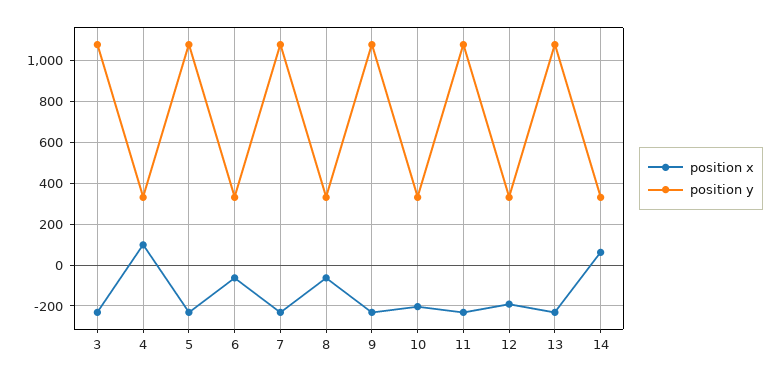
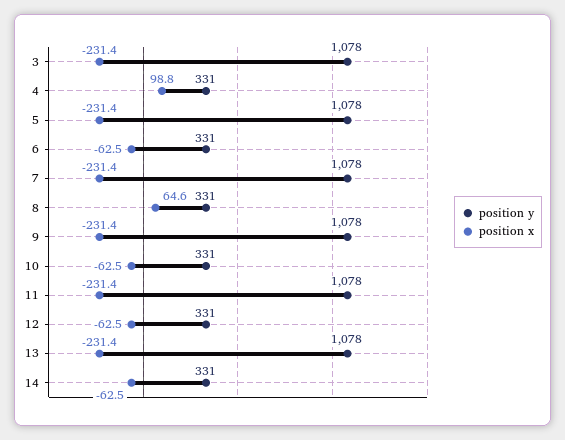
  {
    "position x": {
      "3": -231.4,
      "4": 98.8,
      "5": -231.4,
      "6": -62.5,
      "7": -231.4,
-     "8": -50,
+     "8": 64.6,
      "9": -231.4,
-     "10": -200,
+     "10": -62.5,
      "11": -231.4,
-     "12": -200,
+     "12": -62.5,
      "13": -231.4,
-     "14": 50
+     "14": -62.5
    },
    "position y": {
      "3": 1078,
      "4": 331,
      "5": 1078,
      "6": 331,
      "7": 1078,
      "8": 331,
      "9": 1078,
      "10": 331,
      "11": 1078,
      "12": 331,
      "13": 1078,
      "14": 331
    }
  }

